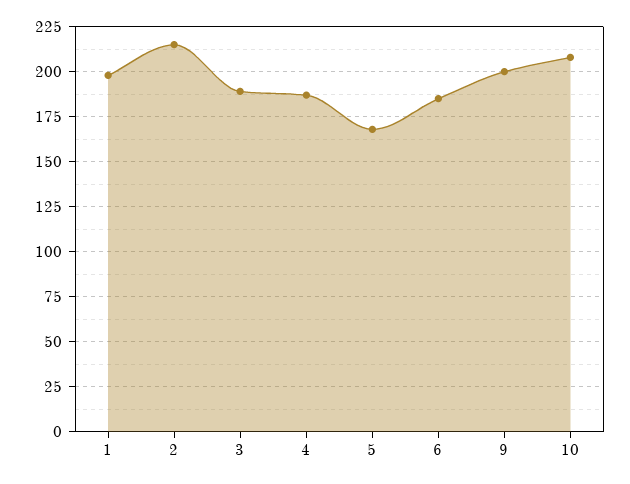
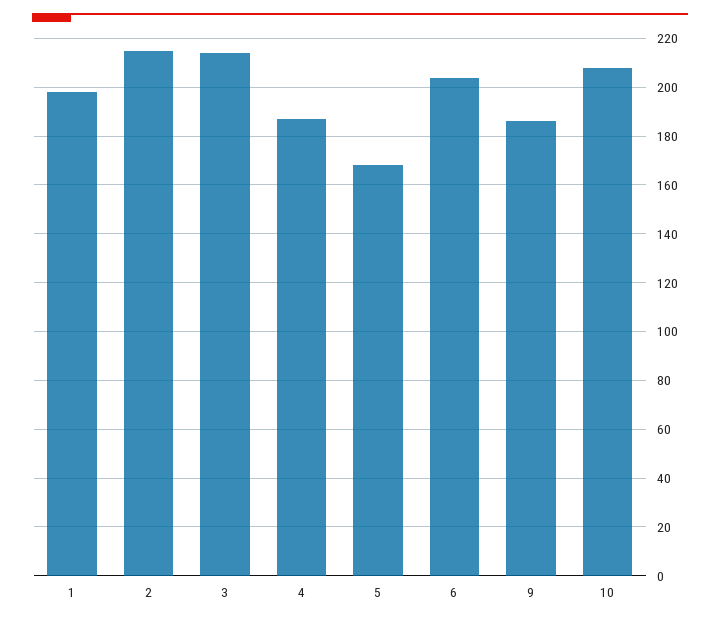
  {
    "1": 200,
    "2": 215,
-   "3": 190,
+   "3": 215,
    "4": 185,
    "5": 170,
-   "6": 185,
+   "6": 205,
-   "9": 200,
+   "9": 185,
    "10": 210
  }

